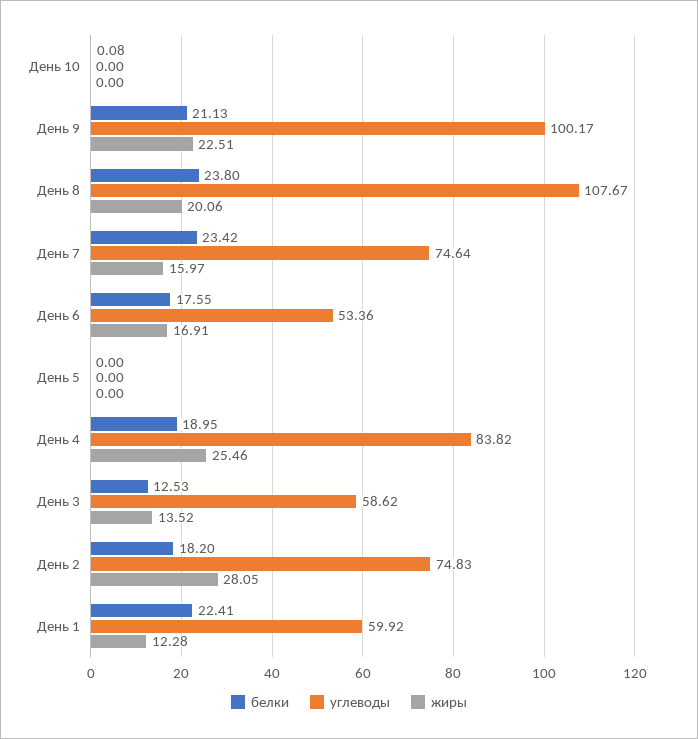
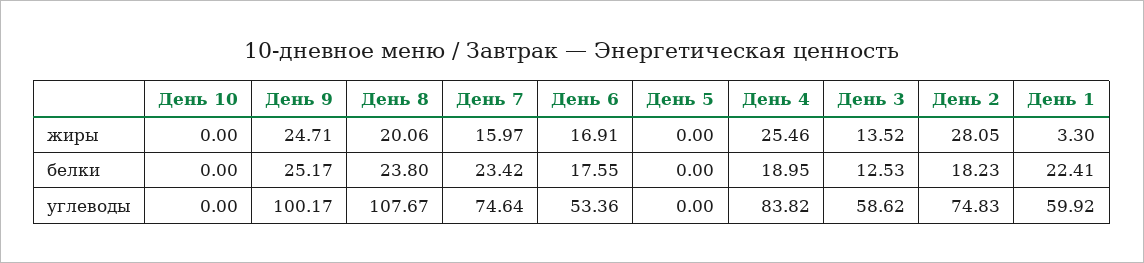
  {
    "белки": {
-     "День 10": 0.08,
+     "День 10": 0,
-     "День 9": 21.13,
+     "День 9": 25.17,
      "День 8": 23.8,
      "День 7": 23.42,
      "День 6": 17.55,
      "День 5": 0,
      "День 4": 18.95,
      "День 3": 12.53,
-     "День 2": 18.2,
+     "День 2": 18.23,
      "День 1": 22.41
    },
    "углеводы": {
      "День 10": 0,
      "День 9": 100.17,
      "День 8": 107.67,
      "День 7": 74.64,
      "День 6": 53.36,
      "День 5": 0,
      "День 4": 83.82,
      "День 3": 58.62,
      "День 2": 74.83,
      "День 1": 59.92
    },
    "жиры": {
      "День 10": 0,
-     "День 9": 22.51,
+     "День 9": 24.71,
      "День 8": 20.06,
      "День 7": 15.97,
      "День 6": 16.91,
      "День 5": 0,
      "День 4": 25.46,
      "День 3": 13.52,
      "День 2": 28.05,
-     "День 1": 12.28
+     "День 1": 3.3
    }
  }

